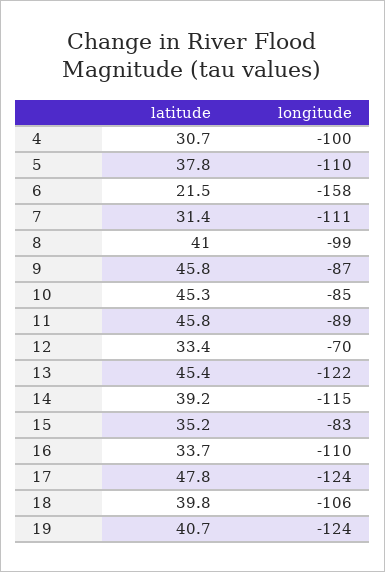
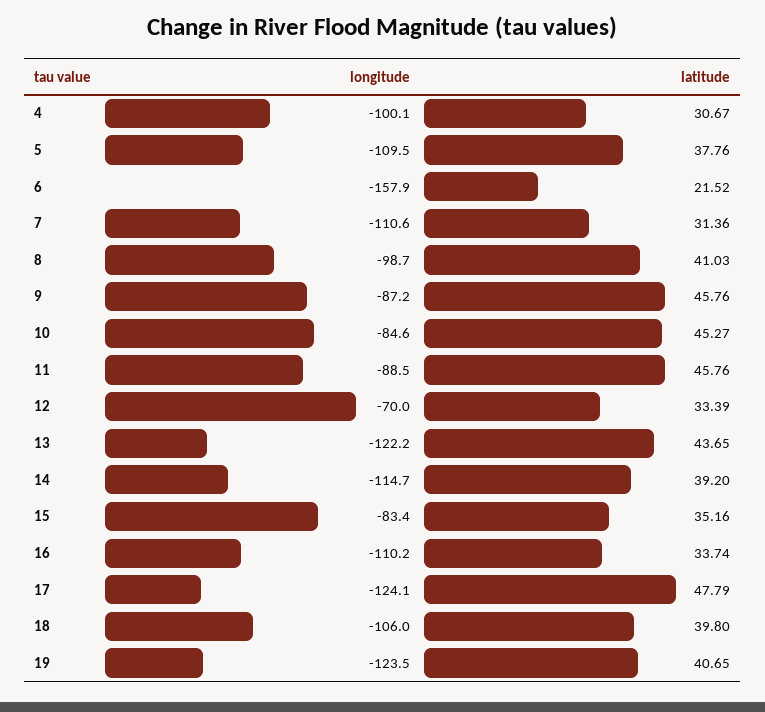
  {
    "latitude": {
      "4": 30.67,
      "5": 37.76,
      "6": 21.52,
      "7": 31.36,
      "8": 41.03,
      "9": 45.76,
      "10": 45.27,
      "11": 45.76,
      "12": 33.39,
-     "13": 45.4,
+     "13": 43.65,
      "14": 39.2,
      "15": 35.16,
      "16": 33.74,
      "17": 47.79,
      "18": 39.8,
      "19": 40.65
    },
    "longitude": {
      "4": -100.1,
      "5": -109.5,
      "6": -157.9,
      "7": -110.6,
      "8": -98.7,
      "9": -87.2,
      "10": -84.6,
      "11": -88.5,
      "12": -70,
      "13": -122.2,
      "14": -114.7,
      "15": -83.4,
      "16": -110.2,
      "17": -124.1,
      "18": -106,
      "19": -123.5
    }
  }

